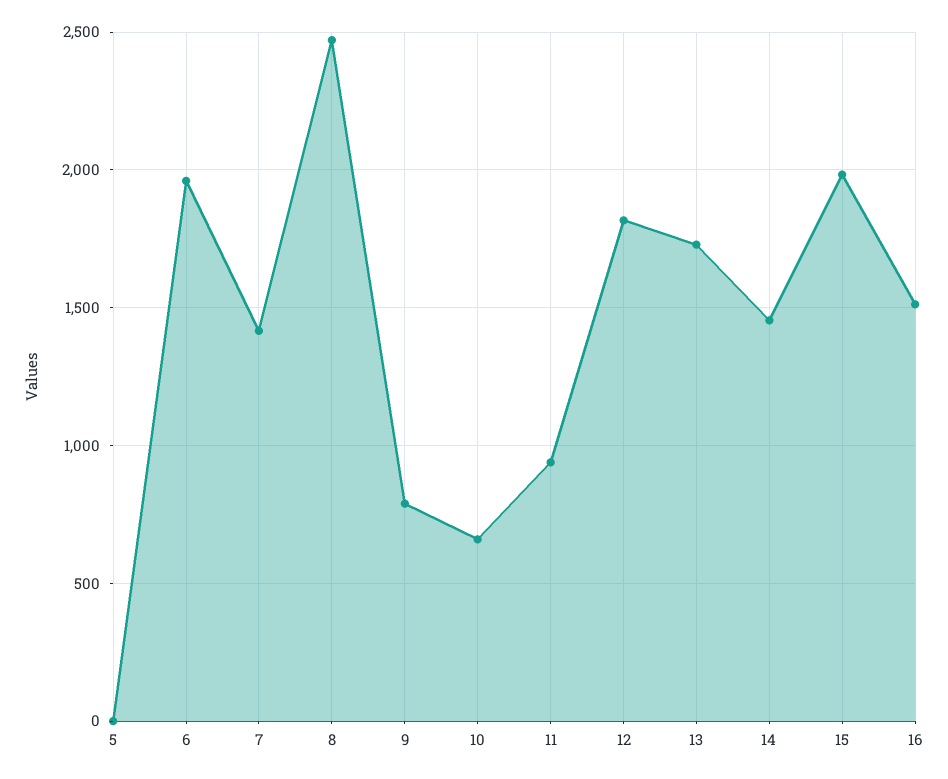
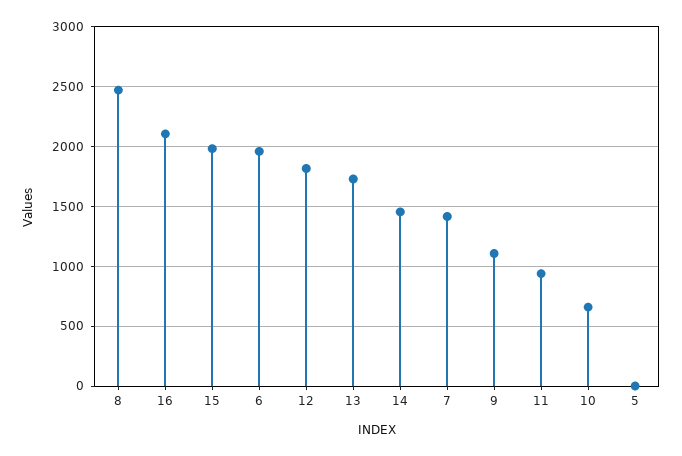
  {
    "5": 0,
    "6": 1950,
    "7": 1400,
    "8": 2450,
-   "9": 800,
+   "9": 1100,
    "10": 650,
    "11": 950,
    "12": 1800,
    "13": 1750,
    "14": 1450,
    "15": 2000,
-   "16": 1500
+   "16": 2100
  }

